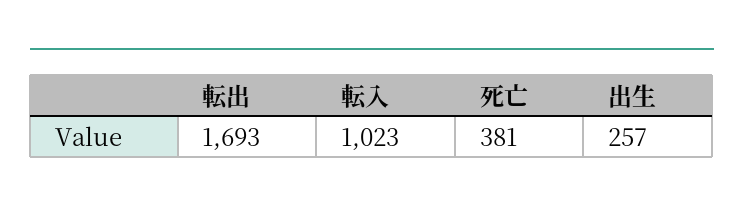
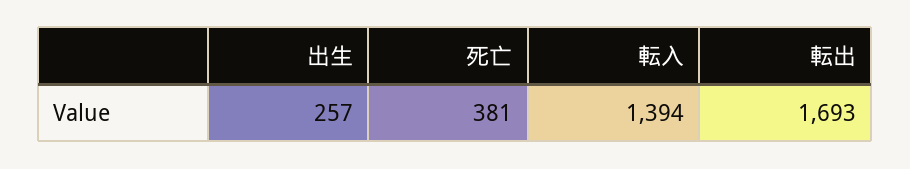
  {
    "転出": 1693,
-   "転入": 1023,
+   "転入": 1394,
    "死亡": 381,
    "出生": 257
  }

